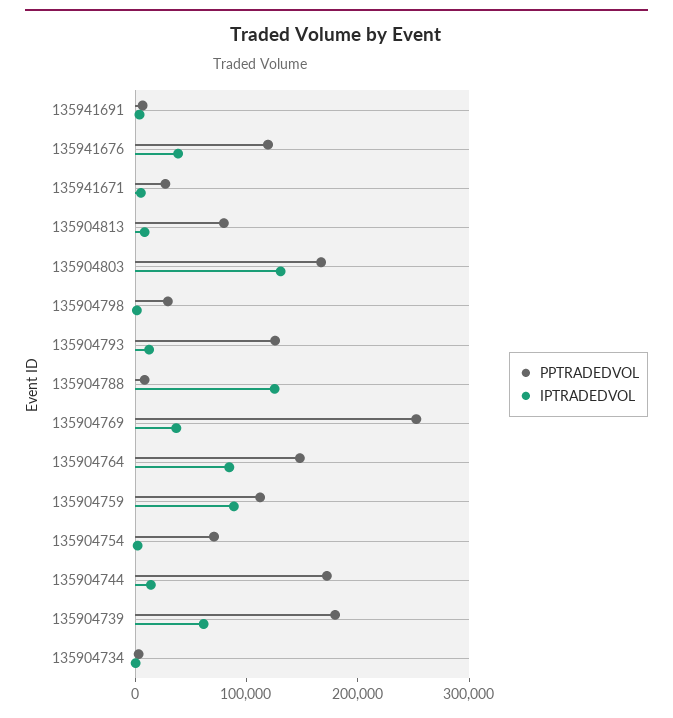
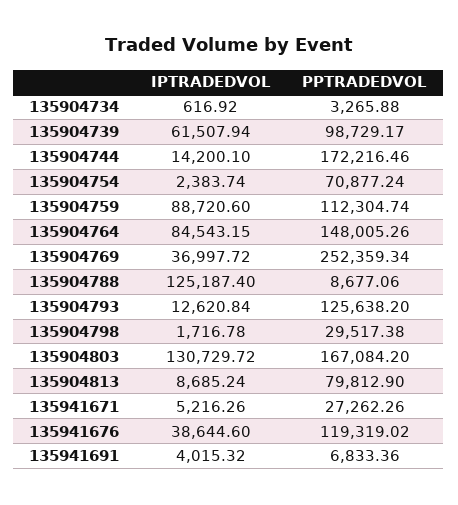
  {
    "PPTRADEDVOL": {
      "135941691": 6833.36,
      "135941676": 119319.02,
      "135941671": 27262.26,
      "135904813": 79812.9,
      "135904803": 167084.2,
      "135904798": 29517.38,
      "135904793": 125638.2,
      "135904788": 8677.06,
      "135904769": 252359.34,
      "135904764": 148005.26,
      "135904759": 112304.74,
      "135904754": 70877.24,
      "135904744": 172216.46,
-     "135904739": 180000,
+     "135904739": 98729.17,
      "135904734": 3265.88
    },
    "IPTRADEDVOL": {
      "135941691": 4015.32,
      "135941676": 38644.6,
      "135941671": 5216.26,
      "135904813": 8685.24,
      "135904803": 130729.72,
      "135904798": 1716.78,
      "135904793": 12620.84,
      "135904788": 125187.4,
      "135904769": 36997.72,
      "135904764": 84543.15,
      "135904759": 88720.6,
      "135904754": 2383.74,
      "135904744": 14200.1,
      "135904739": 61507.94,
      "135904734": 616.92
    }
  }

